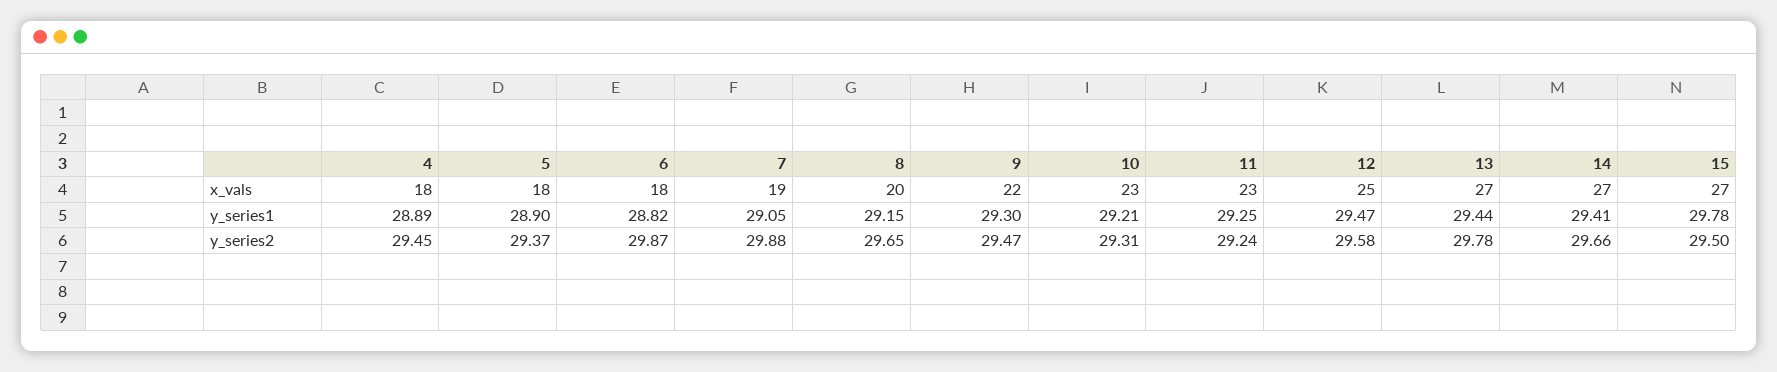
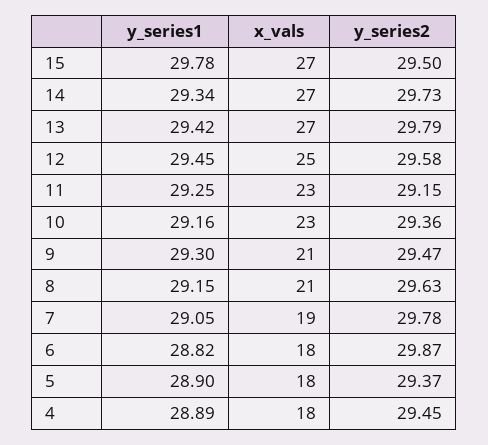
  {
    "4": {
      "x_vals": 18,
      "y_series1": 28.89,
      "y_series2": 29.45
    },
    "5": {
      "x_vals": 18,
      "y_series1": 28.9,
      "y_series2": 29.37
    },
    "6": {
      "x_vals": 18,
      "y_series1": 28.82,
      "y_series2": 29.87
    },
    "7": {
      "x_vals": 19,
      "y_series1": 29.05,
-     "y_series2": 29.88
+     "y_series2": 29.78
    },
    "8": {
-     "x_vals": 20,
+     "x_vals": 21,
      "y_series1": 29.15,
-     "y_series2": 29.65
+     "y_series2": 29.63
    },
    "9": {
-     "x_vals": 22,
+     "x_vals": 21,
      "y_series1": 29.3,
      "y_series2": 29.47
    },
    "10": {
      "x_vals": 23,
-     "y_series1": 29.21,
+     "y_series1": 29.16,
-     "y_series2": 29.31
+     "y_series2": 29.36
    },
    "11": {
      "x_vals": 23,
      "y_series1": 29.25,
-     "y_series2": 29.24
+     "y_series2": 29.15
    },
    "12": {
      "x_vals": 25,
-     "y_series1": 29.47,
+     "y_series1": 29.45,
      "y_series2": 29.58
    },
    "13": {
      "x_vals": 27,
-     "y_series1": 29.44,
+     "y_series1": 29.42,
-     "y_series2": 29.78
+     "y_series2": 29.79
    },
    "14": {
      "x_vals": 27,
-     "y_series1": 29.41,
+     "y_series1": 29.34,
-     "y_series2": 29.66
+     "y_series2": 29.73
    },
    "15": {
      "x_vals": 27,
      "y_series1": 29.78,
      "y_series2": 29.5
    }
  }

